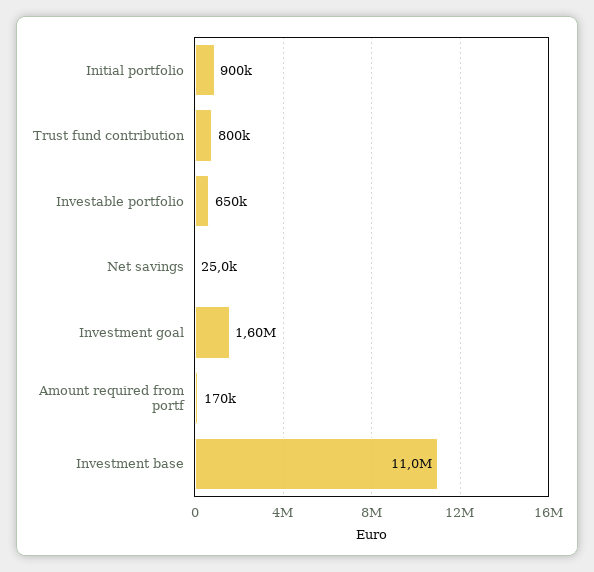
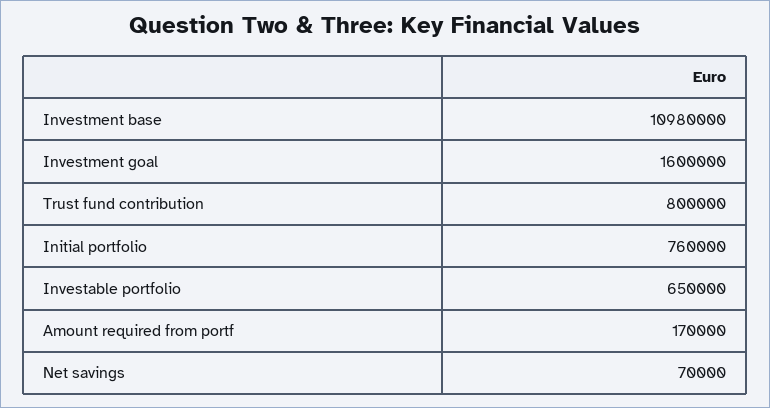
  {
-   "Initial portfolio": 900000,
+   "Initial portfolio": 760000,
    "Trust fund contribution": 800000,
    "Investable portfolio": 650000,
-   "Net savings": 25000,
+   "Net savings": 70000,
    "Investment goal": 1600000,
    "Amount required from portf": 170000,
    "Investment base": 10980000
  }

